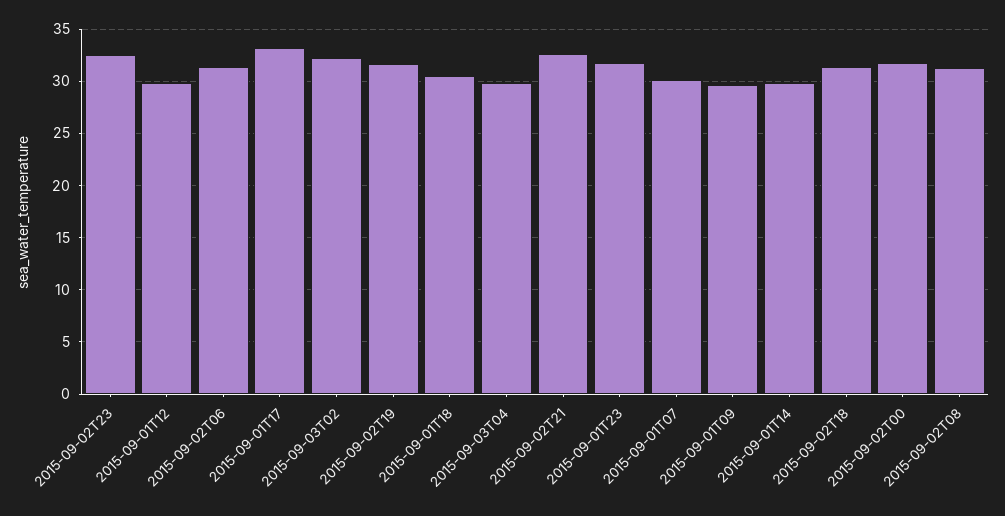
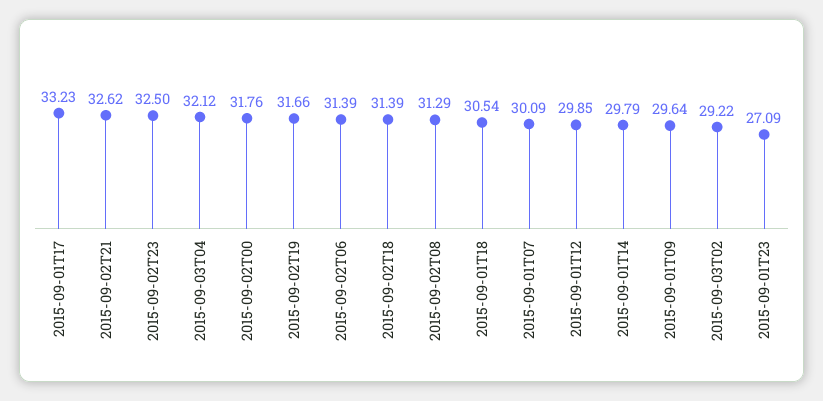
  {
    "2015-09-02T23": 32.5,
    "2015-09-01T12": 29.85,
    "2015-09-02T06": 31.39,
    "2015-09-01T17": 33.23,
-   "2015-09-03T02": 32,
+   "2015-09-03T02": 29.22,
    "2015-09-02T19": 31.66,
    "2015-09-01T18": 30.54,
-   "2015-09-03T04": 30,
+   "2015-09-03T04": 32.12,
    "2015-09-02T21": 32.62,
-   "2015-09-01T23": 32,
+   "2015-09-01T23": 27.09,
    "2015-09-01T07": 30.09,
    "2015-09-01T09": 29.64,
    "2015-09-01T14": 29.79,
    "2015-09-02T18": 31.39,
    "2015-09-02T00": 31.76,
    "2015-09-02T08": 31.29
  }

